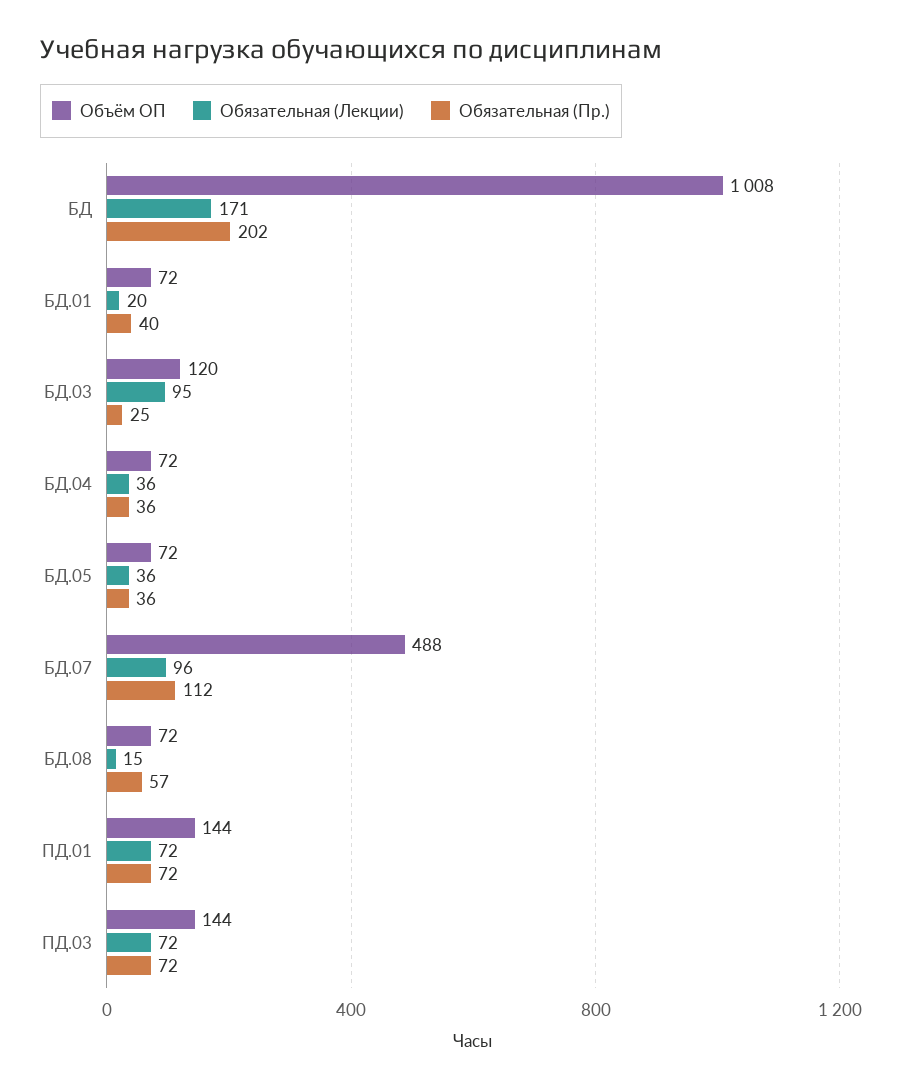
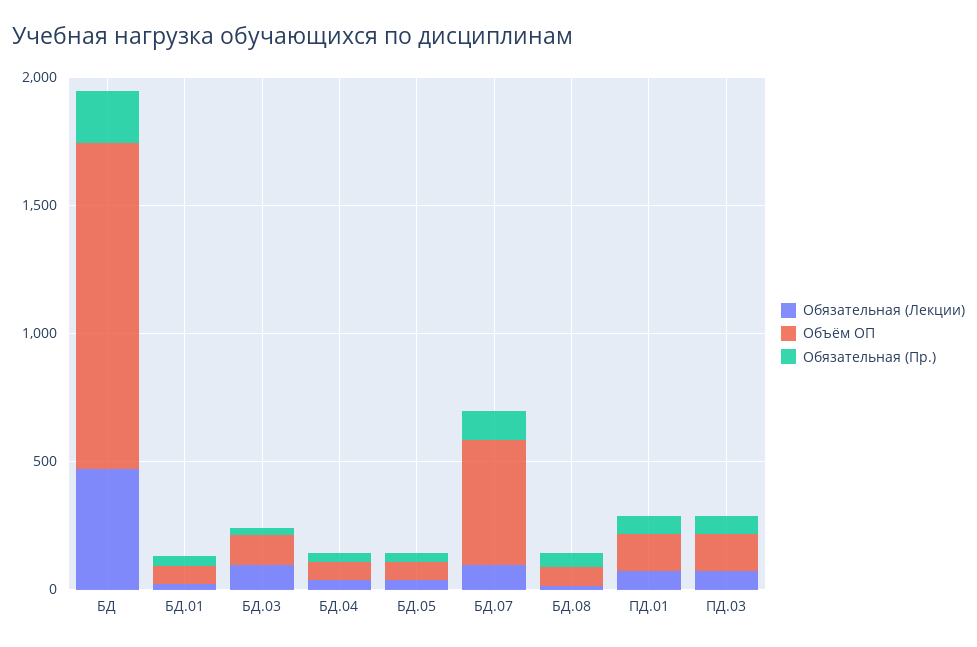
  {
    "Объём ОП": {
-     "БД": 1008,
+     "БД": 1300,
      "БД.01": 72,
      "БД.03": 120,
      "БД.04": 72,
      "БД.05": 72,
      "БД.07": 488,
      "БД.08": 72,
      "ПД.01": 144,
      "ПД.03": 144
    },
    "Обязательная (Лекции)": {
-     "БД": 171,
+     "БД": 500,
      "БД.01": 20,
      "БД.03": 95,
      "БД.04": 36,
      "БД.05": 36,
      "БД.07": 96,
      "БД.08": 15,
      "ПД.01": 72,
      "ПД.03": 72
    },
    "Обязательная (Пр.)": {
      "БД": 202,
      "БД.01": 40,
      "БД.03": 25,
      "БД.04": 36,
      "БД.05": 36,
      "БД.07": 112,
      "БД.08": 57,
      "ПД.01": 72,
      "ПД.03": 72
    }
  }

